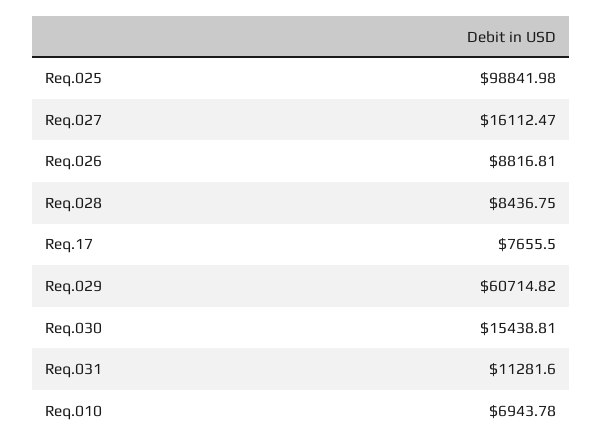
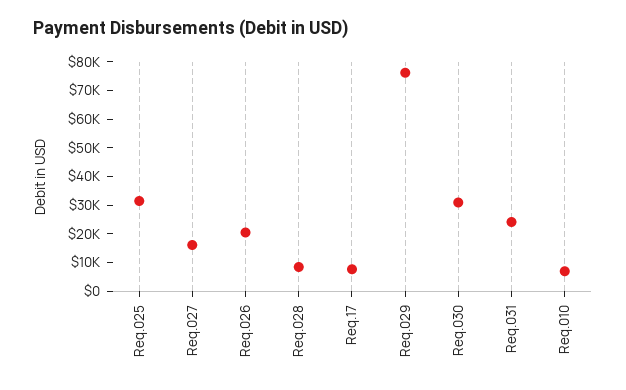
  {
-   "Req.025": 98841.98,
+   "Req.025": 30000,
    "Req.027": 16112.47,
-   "Req.026": 8816.81,
+   "Req.026": 20000,
    "Req.028": 8436.75,
    "Req.17": 7655.5,
-   "Req.029": 60714.82,
+   "Req.029": 75000,
-   "Req.030": 15438.81,
+   "Req.030": 30000,
-   "Req.031": 11281.6,
+   "Req.031": 25000,
    "Req.010": 6943.78
  }

